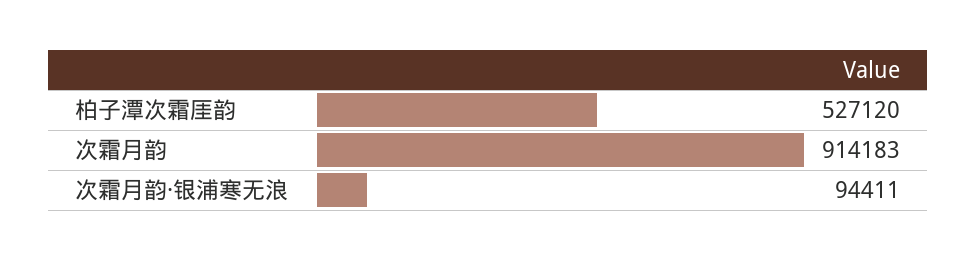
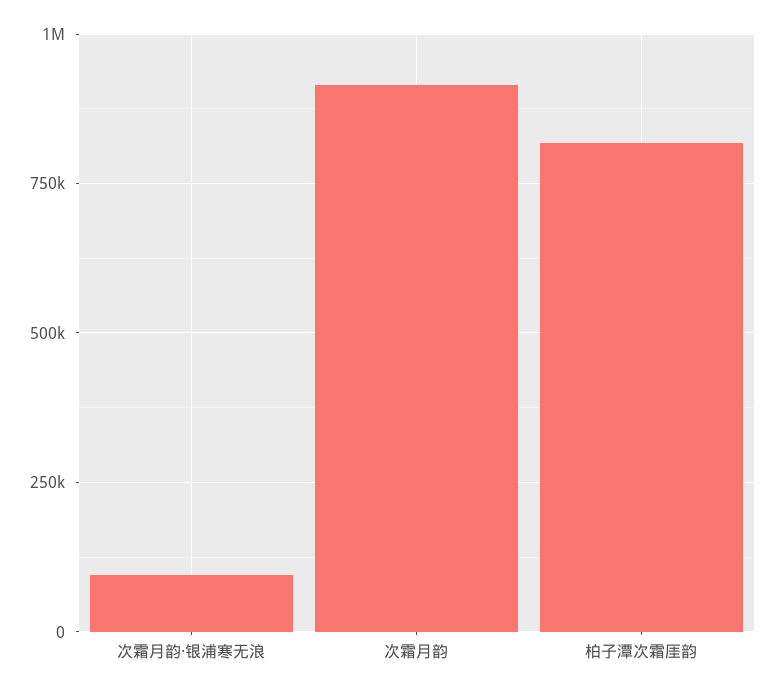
  {
-   "柏子潭次霜厓韵": 527120,
+   "柏子潭次霜厓韵": 825000,
    "次霜月韵": 914183,
    "次霜月韵·银浦寒无浪": 94411
  }

